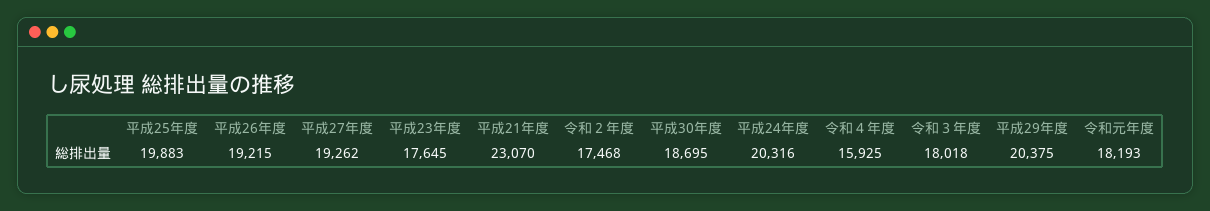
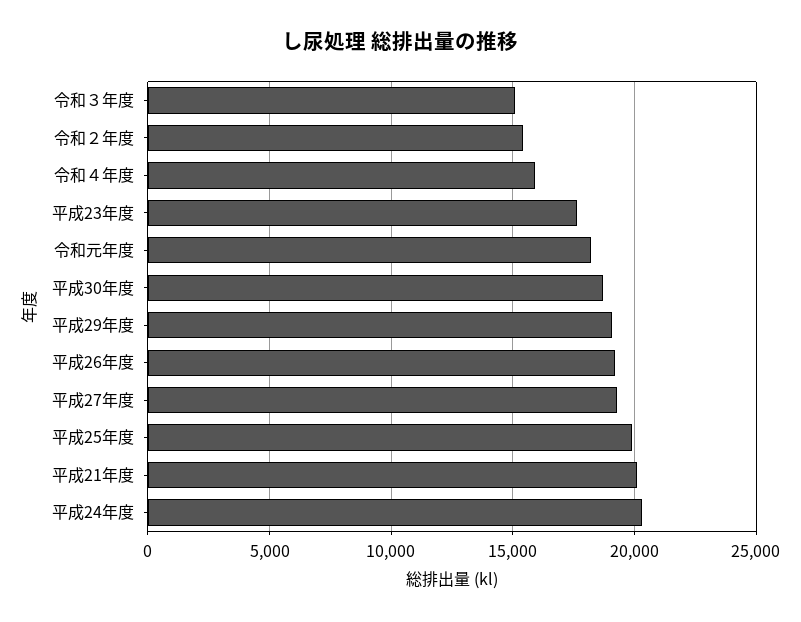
  {
    "平成25年度": 19883,
    "平成26年度": 19215,
    "平成27年度": 19262,
    "平成23年度": 17645,
-   "平成21年度": 23070,
+   "平成21年度": 20000,
-   "令和２年度": 17468,
+   "令和２年度": 15500,
    "平成30年度": 18695,
    "平成24年度": 20316,
    "令和４年度": 15925,
-   "令和３年度": 18018,
+   "令和３年度": 15000,
-   "平成29年度": 20375,
+   "平成29年度": 19000,
    "令和元年度": 18193
  }

